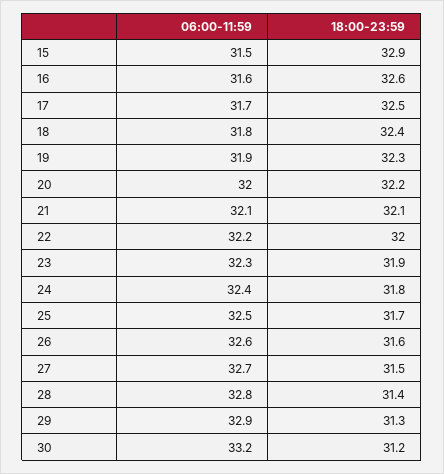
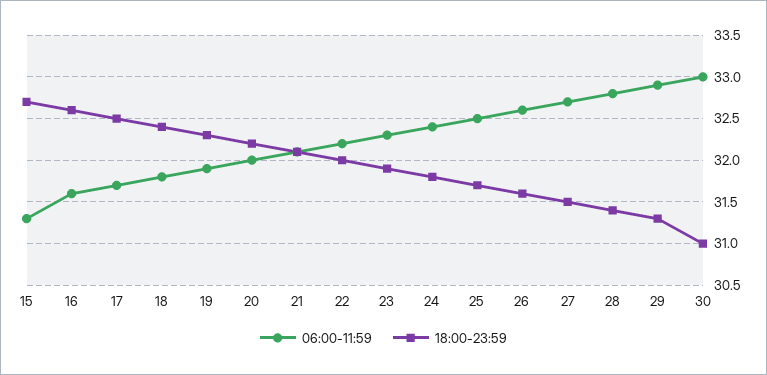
  {
    "06:00-11:59": {
-     "15": 31.5,
+     "15": 31.3,
      "16": 31.6,
      "17": 31.7,
      "18": 31.8,
      "19": 31.9,
      "20": 32,
      "21": 32.1,
      "22": 32.2,
      "23": 32.3,
      "24": 32.4,
      "25": 32.5,
      "26": 32.6,
      "27": 32.7,
      "28": 32.8,
      "29": 32.9,
-     "30": 33.2
+     "30": 33
    },
    "18:00-23:59": {
-     "15": 32.9,
+     "15": 32.7,
      "16": 32.6,
      "17": 32.5,
      "18": 32.4,
      "19": 32.3,
      "20": 32.2,
      "21": 32.1,
      "22": 32,
      "23": 31.9,
      "24": 31.8,
      "25": 31.7,
      "26": 31.6,
      "27": 31.5,
      "28": 31.4,
      "29": 31.3,
-     "30": 31.2
+     "30": 31
    }
  }

